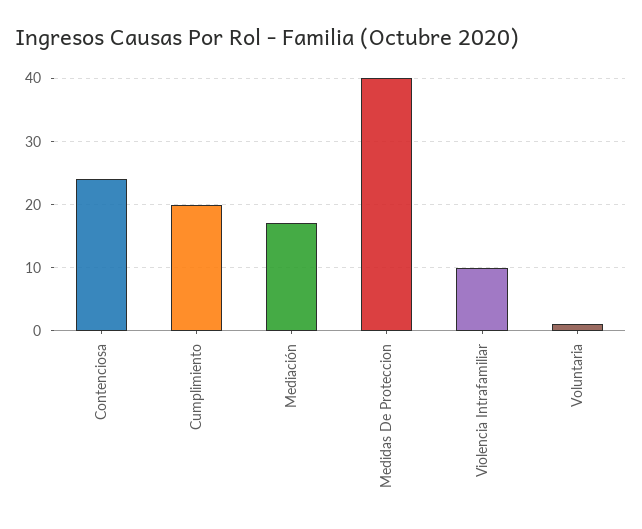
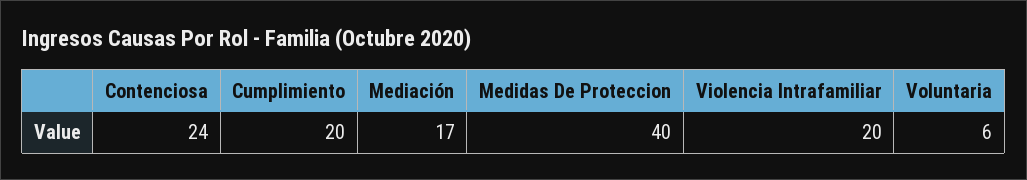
  {
    "Contenciosa": 24,
    "Cumplimiento": 20,
    "Mediación": 17,
    "Medidas De Proteccion": 40,
-   "Violencia Intrafamiliar": 10,
+   "Violencia Intrafamiliar": 20,
-   "Voluntaria": 1
+   "Voluntaria": 6
  }

